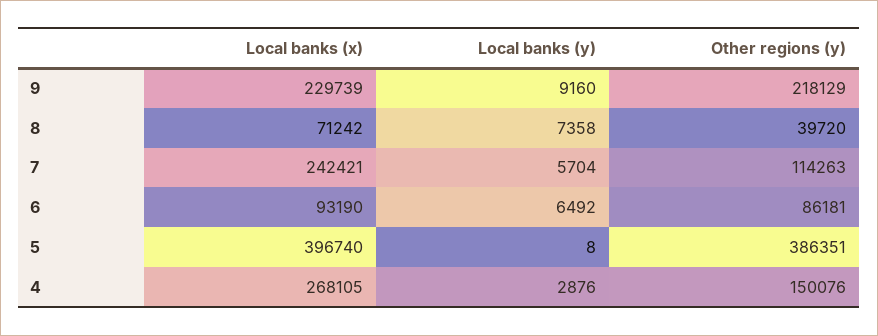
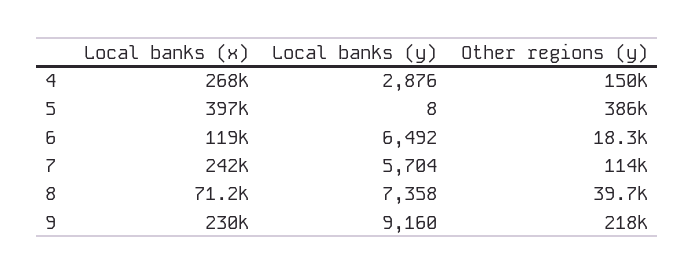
  {
    "Local banks (x)": {
      "9": 229739,
      "8": 71242,
      "7": 242421,
-     "6": 93190,
+     "6": 119000,
      "5": 396740,
      "4": 268105
    },
    "Local banks (y)": {
      "9": 9160,
      "8": 7358,
      "7": 5704,
      "6": 6492,
      "5": 8,
      "4": 2876
    },
    "Other regions (y)": {
      "9": 218129,
      "8": 39720,
      "7": 114263,
-     "6": 86181,
+     "6": 18300,
      "5": 386351,
      "4": 150076
    }
  }

